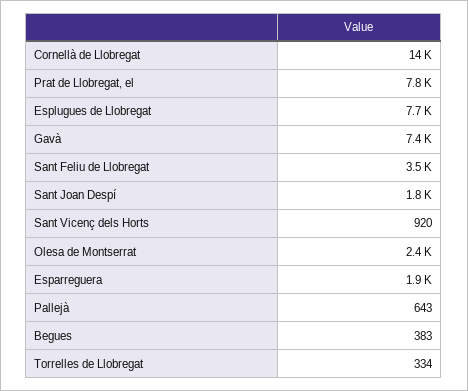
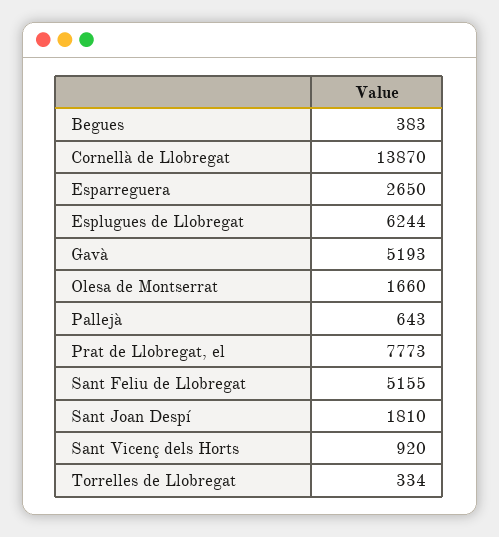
  {
    "Cornellà de Llobregat": 13870,
    "Prat de Llobregat, el": 7773,
-   "Esplugues de Llobregat": 7700,
+   "Esplugues de Llobregat": 6244,
-   "Gavà": 7400,
+   "Gavà": 5193,
-   "Sant Feliu de Llobregat": 3500,
+   "Sant Feliu de Llobregat": 5155,
    "Sant Joan Despí": 1810,
    "Sant Vicenç dels Horts": 920,
-   "Olesa de Montserrat": 2400,
+   "Olesa de Montserrat": 1660,
-   "Esparreguera": 1900,
+   "Esparreguera": 2650,
    "Pallejà": 643,
    "Begues": 383,
    "Torrelles de Llobregat": 334
  }

